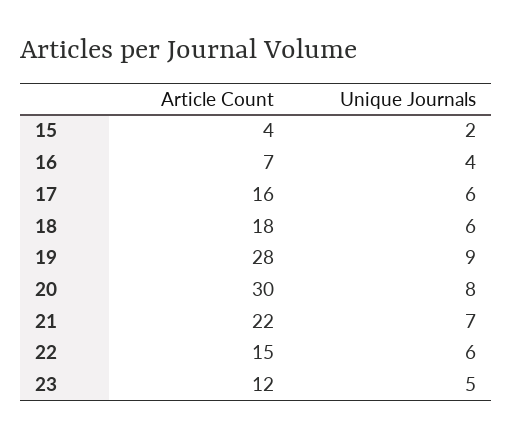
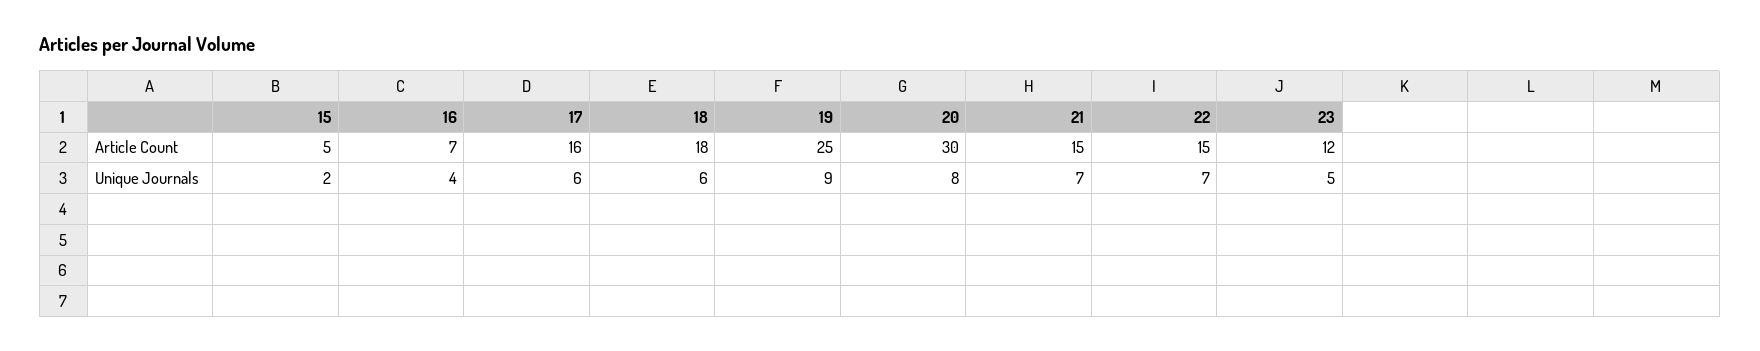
  {
    "Article Count": {
-     "15": 4,
+     "15": 5,
      "16": 7,
      "17": 16,
      "18": 18,
-     "19": 28,
+     "19": 25,
      "20": 30,
-     "21": 22,
+     "21": 15,
      "22": 15,
      "23": 12
    },
    "Unique Journals": {
      "15": 2,
      "16": 4,
      "17": 6,
      "18": 6,
      "19": 9,
      "20": 8,
      "21": 7,
-     "22": 6,
+     "22": 7,
      "23": 5
    }
  }

